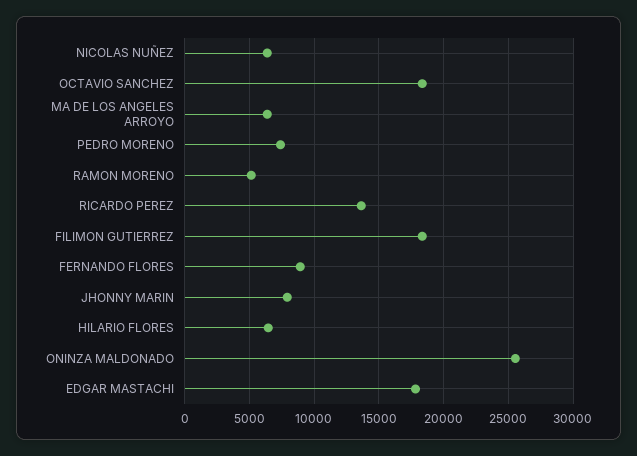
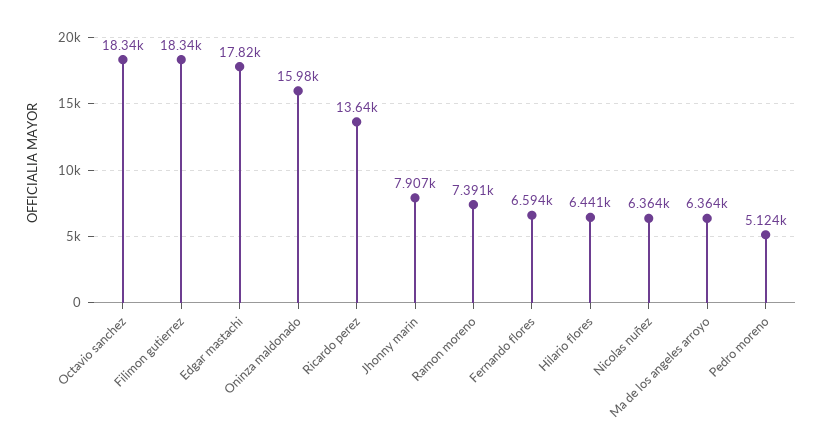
  {
    "NICOLAS NUÑEZ": 6364,
    "OCTAVIO SANCHEZ": 18340,
    "MA DE LOS ANGELES ARROYO": 6364,
-   "PEDRO MORENO": 7500,
+   "PEDRO MORENO": 5124,
-   "RAMON MORENO": 5000,
+   "RAMON MORENO": 7391,
    "RICARDO PEREZ": 13640,
    "FILIMON GUTIERREZ": 18340,
-   "FERNANDO FLORES": 9000,
+   "FERNANDO FLORES": 6594,
    "JHONNY MARIN": 7907,
    "HILARIO FLORES": 6441,
-   "ONINZA MALDONADO": 25500,
+   "ONINZA MALDONADO": 15980,
    "EDGAR MASTACHI": 17820
  }

